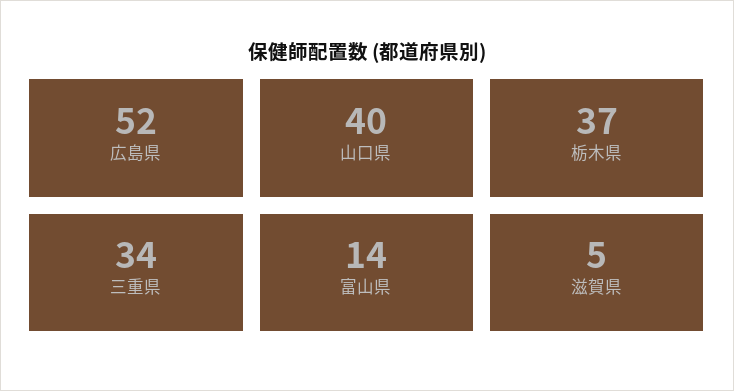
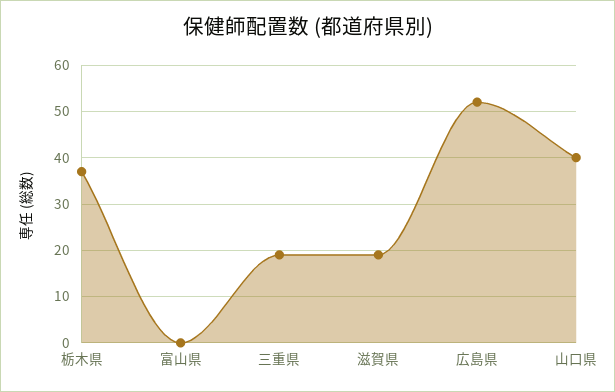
  {
    "広島県": 52,
    "山口県": 40,
    "栃木県": 37,
-   "三重県": 34,
+   "三重県": 20,
-   "富山県": 14,
+   "富山県": 0,
-   "滋賀県": 5
+   "滋賀県": 20
  }

